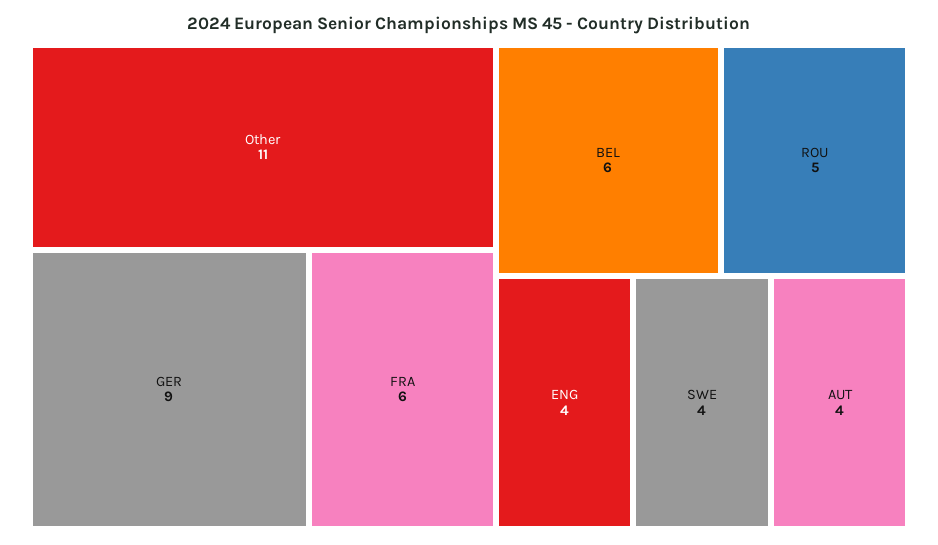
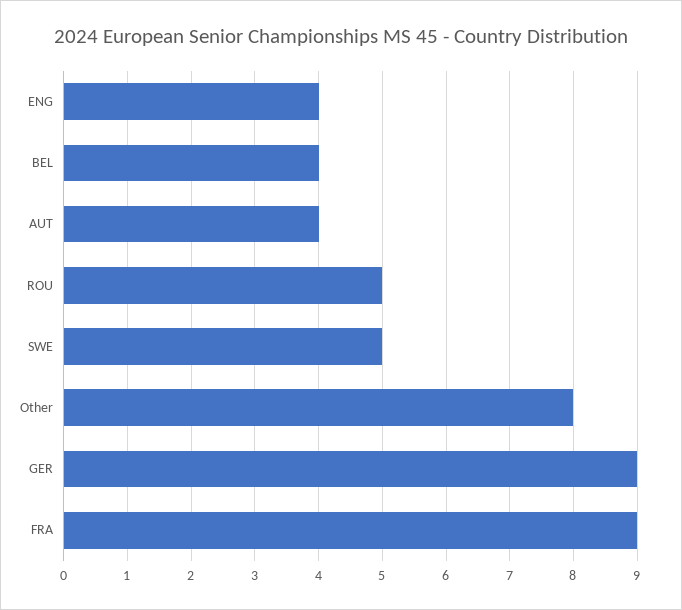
  {
-   "Other": 11,
+   "Other": 8,
    "GER": 9,
-   "FRA": 6,
+   "FRA": 9,
-   "BEL": 6,
+   "BEL": 4,
    "ROU": 5,
    "ENG": 4,
-   "SWE": 4,
+   "SWE": 5,
    "AUT": 4
  }

